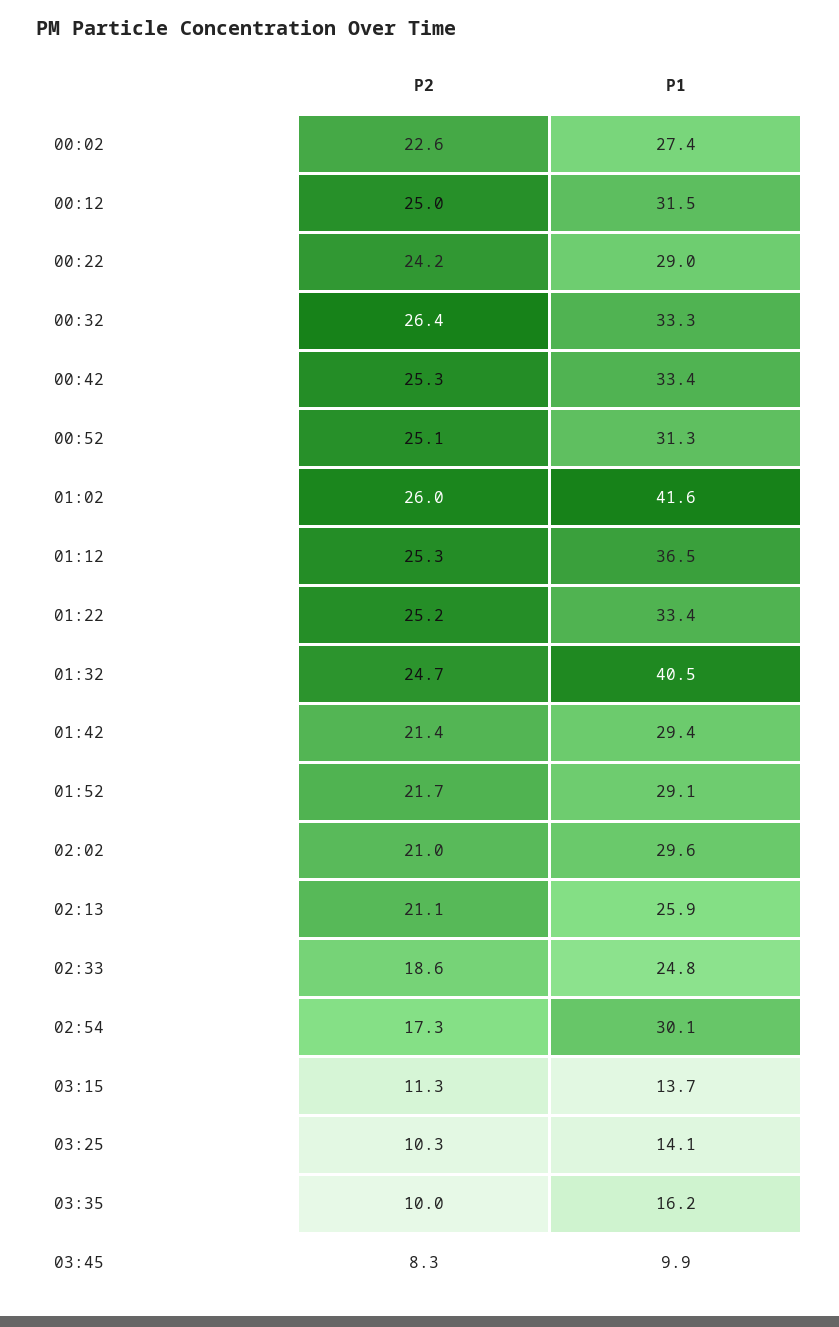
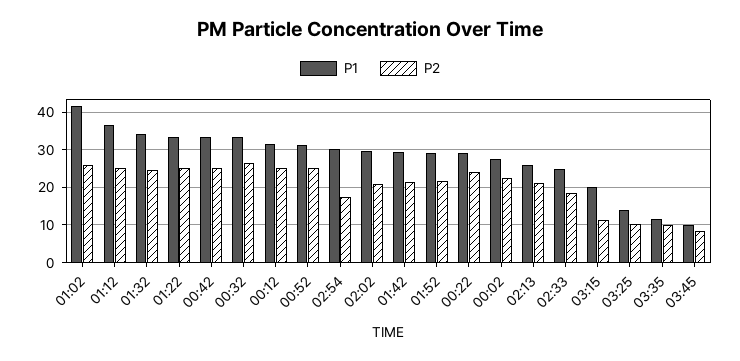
  {
    "P2": {
      "00:02": 22.6,
      "00:12": 25,
      "00:22": 24.2,
      "00:32": 26.4,
      "00:42": 25.3,
      "00:52": 25.1,
      "01:02": 26,
      "01:12": 25.3,
      "01:22": 25.2,
      "01:32": 24.7,
      "01:42": 21.4,
      "01:52": 21.7,
      "02:02": 21,
      "02:13": 21.1,
      "02:33": 18.6,
      "02:54": 17.3,
      "03:15": 11.3,
      "03:25": 10.3,
      "03:35": 10,
      "03:45": 8.3
    },
    "P1": {
      "00:02": 27.4,
      "00:12": 31.5,
      "00:22": 29,
      "00:32": 33.3,
      "00:42": 33.4,
      "00:52": 31.3,
      "01:02": 41.6,
      "01:12": 36.5,
      "01:22": 33.4,
-     "01:32": 40.5,
+     "01:32": 34,
      "01:42": 29.4,
      "01:52": 29.1,
      "02:02": 29.6,
      "02:13": 25.9,
      "02:33": 24.8,
      "02:54": 30.1,
-     "03:15": 13.7,
+     "03:15": 20,
      "03:25": 14.1,
-     "03:35": 16.2,
+     "03:35": 12,
      "03:45": 9.9
    }
  }

